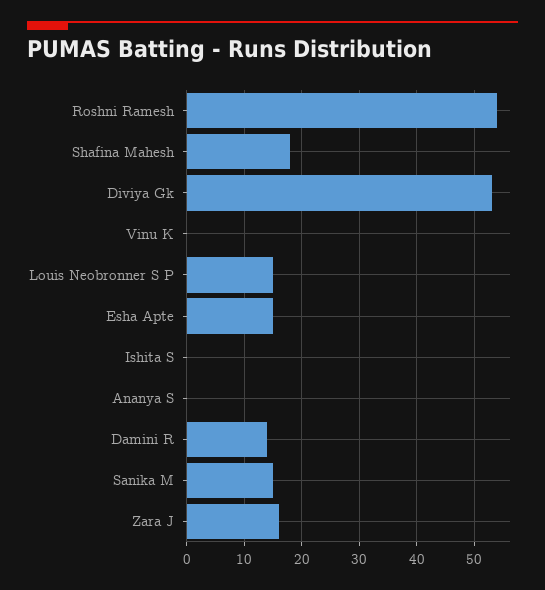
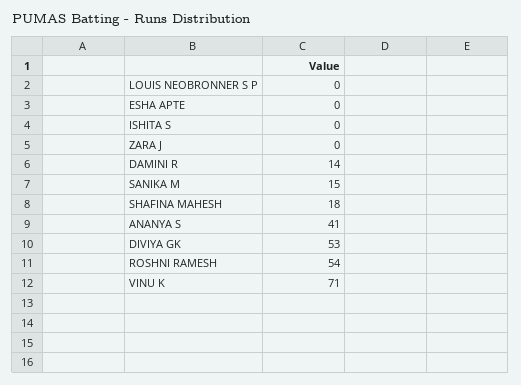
  {
    "Roshni Ramesh": 54,
    "Shafina Mahesh": 18,
    "Diviya Gk": 53,
-   "Vinu K": 0,
+   "Vinu K": 71,
-   "Louis Neobronner S P": 15,
+   "Louis Neobronner S P": 0,
-   "Esha Apte": 15,
+   "Esha Apte": 0,
    "Ishita S": 0,
-   "Ananya S": 0,
+   "Ananya S": 41,
    "Damini R": 14,
    "Sanika M": 15,
-   "Zara J": 15
+   "Zara J": 0
  }

